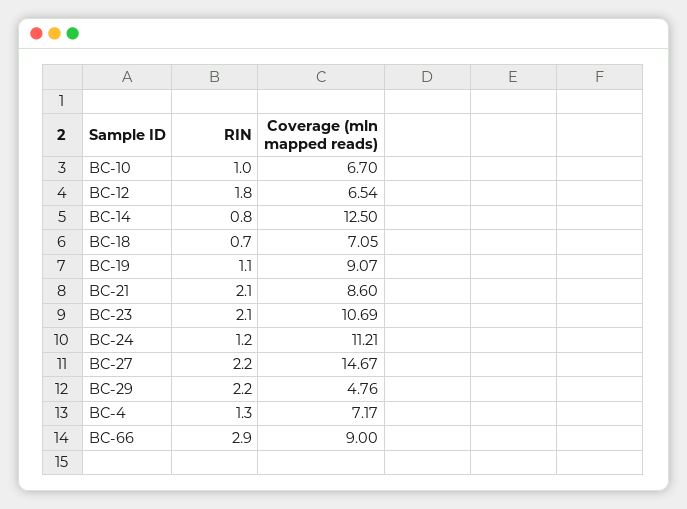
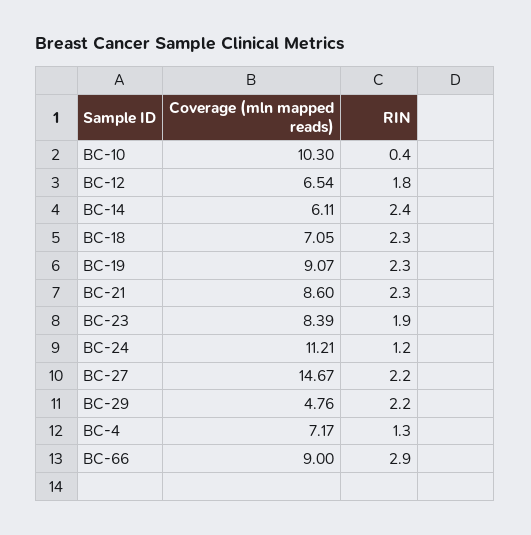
  {
    "RIN": {
-     "BC-10": 1,
+     "BC-10": 0.4,
      "BC-12": 1.8,
-     "BC-14": 0.8,
+     "BC-14": 2.4,
-     "BC-18": 0.7,
+     "BC-18": 2.3,
-     "BC-19": 1.1,
+     "BC-19": 2.3,
-     "BC-21": 2.1,
+     "BC-21": 2.3,
-     "BC-23": 2.1,
+     "BC-23": 1.9,
      "BC-24": 1.2,
      "BC-27": 2.2,
      "BC-29": 2.2,
      "BC-4": 1.3,
      "BC-66": 2.9
    },
    "Coverage (mln mapped reads)": {
-     "BC-10": 6.7,
+     "BC-10": 10.3,
      "BC-12": 6.54,
-     "BC-14": 12.5,
+     "BC-14": 6.11,
      "BC-18": 7.05,
      "BC-19": 9.07,
      "BC-21": 8.6,
-     "BC-23": 10.69,
+     "BC-23": 8.39,
      "BC-24": 11.21,
      "BC-27": 14.67,
      "BC-29": 4.76,
      "BC-4": 7.17,
      "BC-66": 9
    }
  }

